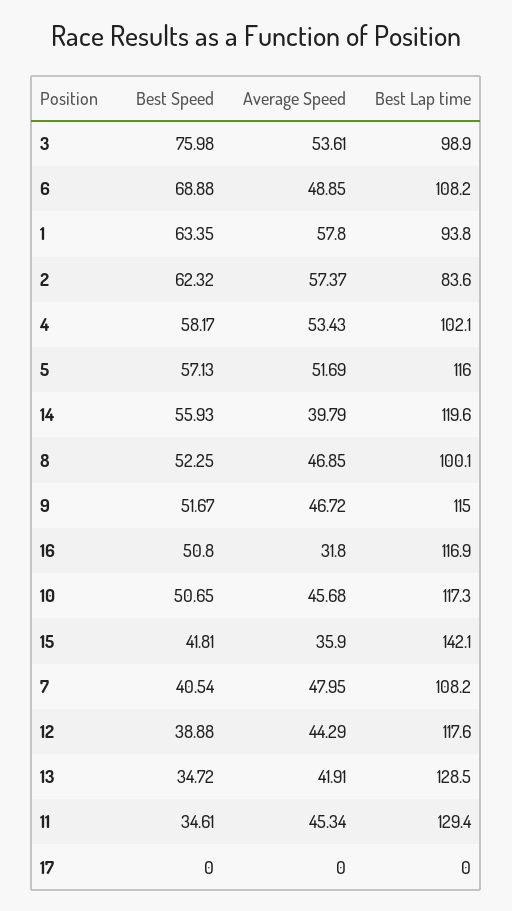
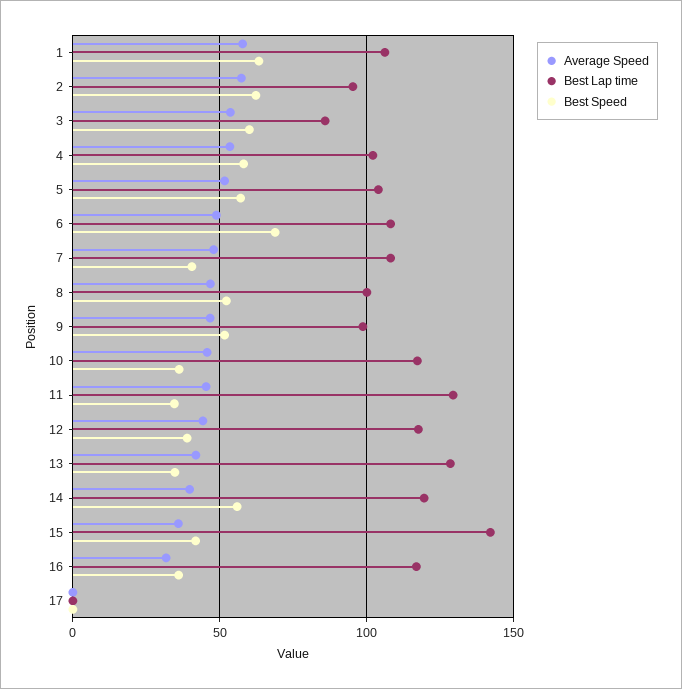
  {
    "Best Speed": {
-     "3": 75.98,
+     "3": 60,
      "6": 68.88,
      "1": 63.35,
      "2": 62.32,
      "4": 58.17,
      "5": 57.13,
      "14": 55.93,
      "8": 52.25,
      "9": 51.67,
-     "16": 50.8,
+     "16": 35,
-     "10": 50.65,
+     "10": 35,
      "15": 41.81,
      "7": 40.54,
      "12": 38.88,
      "13": 34.72,
      "11": 34.61,
      "17": 0
    },
    "Average Speed": {
      "3": 53.61,
      "6": 48.85,
      "1": 57.8,
      "2": 57.37,
      "4": 53.43,
      "5": 51.69,
      "14": 39.79,
      "8": 46.85,
      "9": 46.72,
      "16": 31.8,
      "10": 45.68,
      "15": 35.9,
      "7": 47.95,
      "12": 44.29,
      "13": 41.91,
      "11": 45.34,
      "17": 0
    },
    "Best Lap time": {
-     "3": 98.9,
+     "3": 85,
      "6": 108.2,
-     "1": 93.8,
+     "1": 105,
-     "2": 83.6,
+     "2": 95,
      "4": 102.1,
-     "5": 116,
+     "5": 105,
      "14": 119.6,
      "8": 100.1,
-     "9": 115,
+     "9": 100,
      "16": 116.9,
      "10": 117.3,
      "15": 142.1,
      "7": 108.2,
      "12": 117.6,
      "13": 128.5,
      "11": 129.4,
      "17": 0
    }
  }

